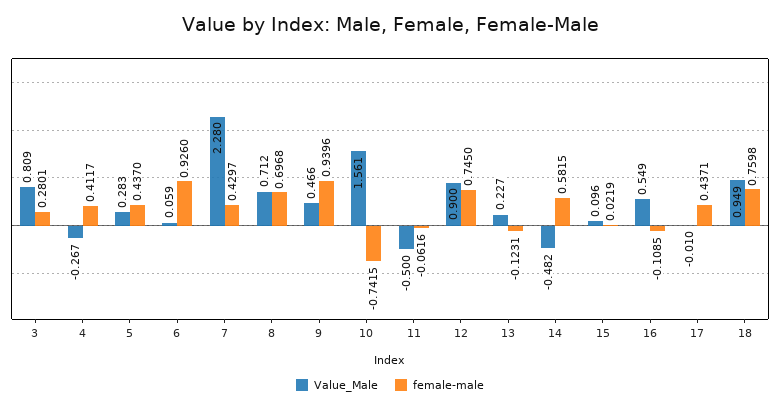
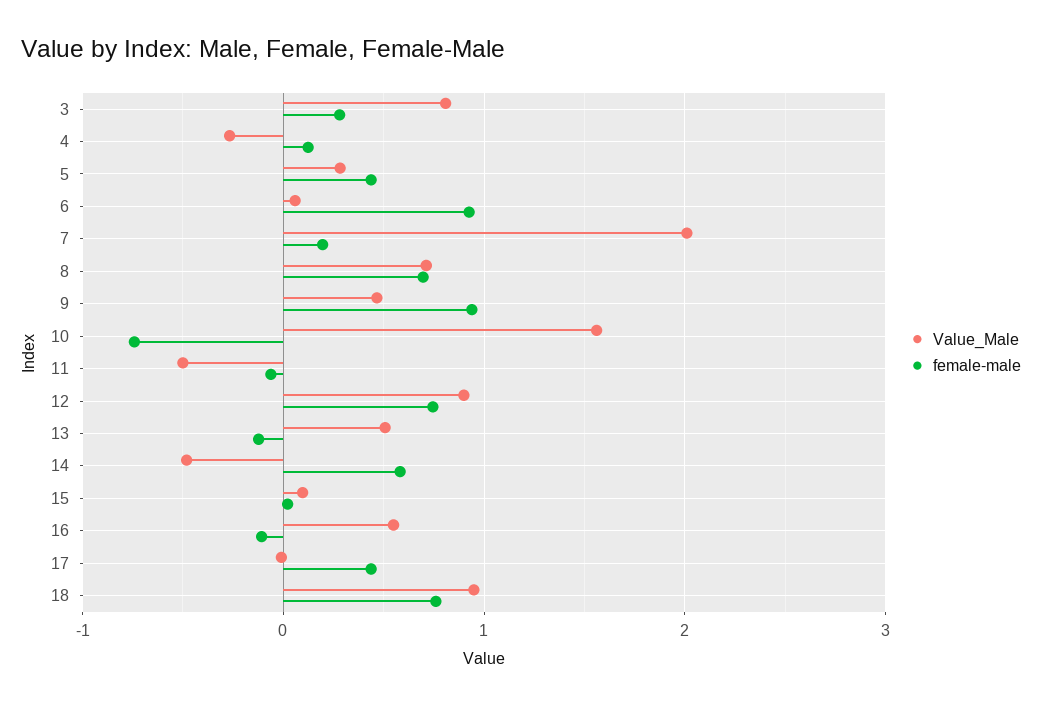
  {
    "Value_Male": {
      "3": 0.809,
      "4": -0.267,
      "5": 0.283,
      "6": 0.059,
-     "7": 2.28,
+     "7": 2,
      "8": 0.712,
      "9": 0.466,
      "10": 1.561,
      "11": -0.5,
      "12": 0.9,
-     "13": 0.227,
+     "13": 0.5,
      "14": -0.482,
      "15": 0.096,
      "16": 0.549,
      "17": -0.01,
      "18": 0.949
    },
    "female-male": {
      "3": 0.2801,
-     "4": 0.4117,
+     "4": 0.1,
      "5": 0.437,
      "6": 0.926,
-     "7": 0.4297,
+     "7": 0.2,
      "8": 0.6968,
      "9": 0.9396,
      "10": -0.7415,
      "11": -0.0616,
      "12": 0.745,
      "13": -0.1231,
      "14": 0.5815,
      "15": 0.0219,
      "16": -0.1085,
      "17": 0.4371,
      "18": 0.7598
    }
  }

